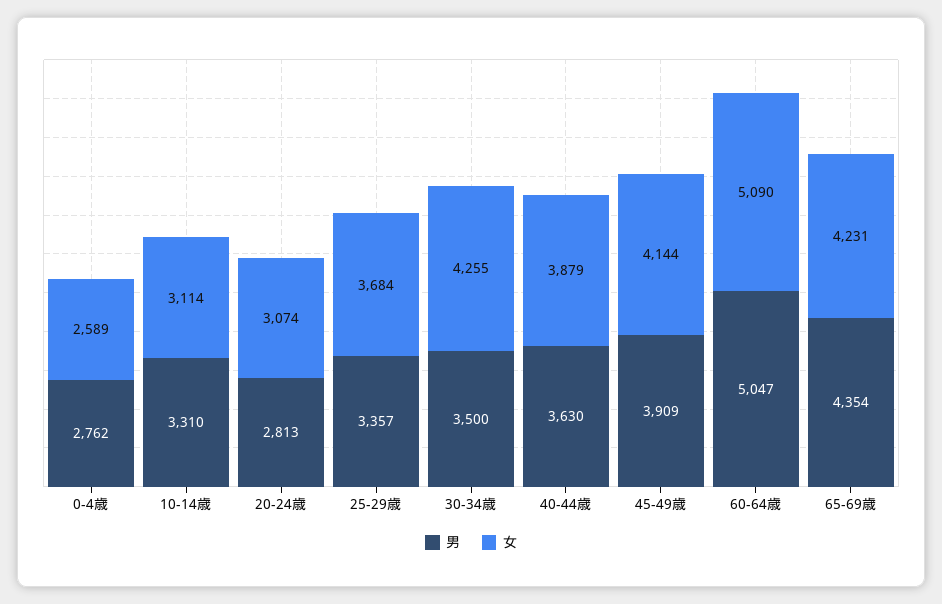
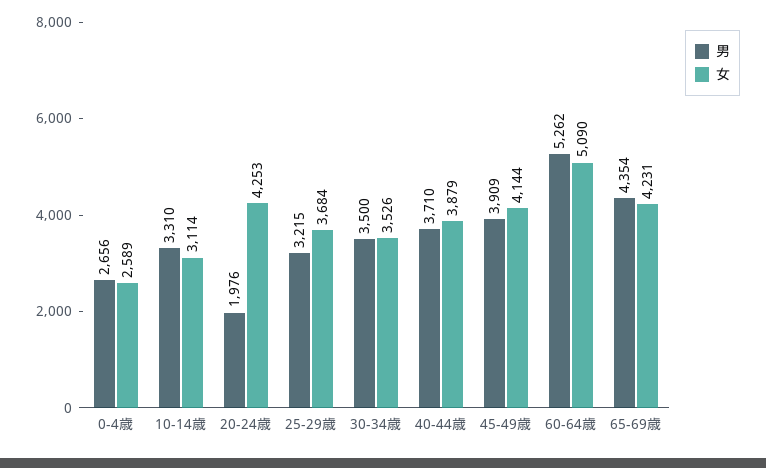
  {
    "男": {
-     "0-4歳": 2762,
+     "0-4歳": 2656,
      "10-14歳": 3310,
-     "20-24歳": 2813,
+     "20-24歳": 1976,
-     "25-29歳": 3357,
+     "25-29歳": 3215,
      "30-34歳": 3500,
-     "40-44歳": 3630,
+     "40-44歳": 3710,
      "45-49歳": 3909,
-     "60-64歳": 5047,
+     "60-64歳": 5262,
      "65-69歳": 4354
    },
    "女": {
      "0-4歳": 2589,
      "10-14歳": 3114,
-     "20-24歳": 3074,
+     "20-24歳": 4253,
      "25-29歳": 3684,
-     "30-34歳": 4255,
+     "30-34歳": 3526,
      "40-44歳": 3879,
      "45-49歳": 4144,
      "60-64歳": 5090,
      "65-69歳": 4231
    }
  }

